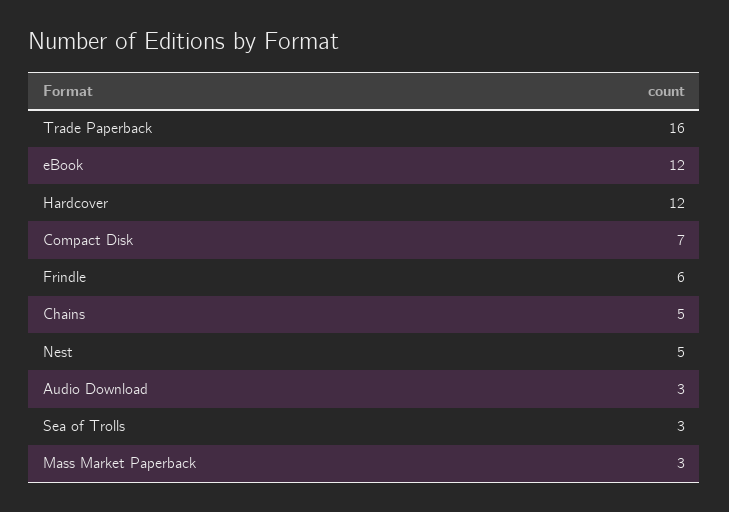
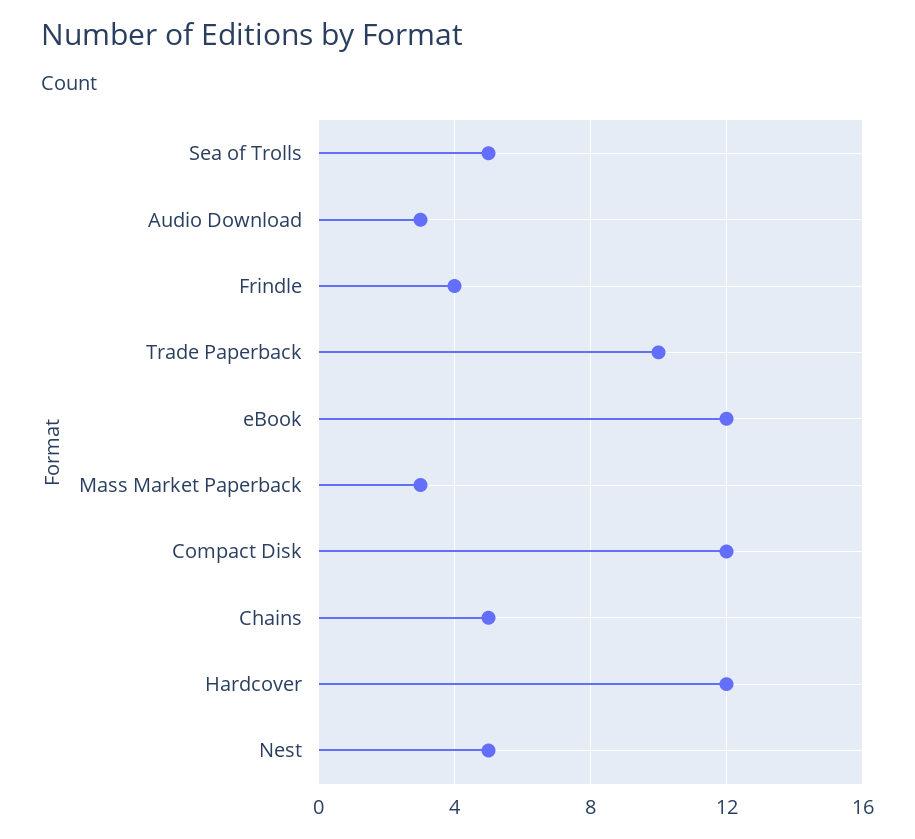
  {
-   "Trade Paperback": 16,
+   "Trade Paperback": 10,
    "eBook": 12,
    "Hardcover": 12,
-   "Compact Disk": 7,
+   "Compact Disk": 12,
-   "Frindle": 6,
+   "Frindle": 4,
    "Chains": 5,
    "Nest": 5,
    "Audio Download": 3,
-   "Sea of Trolls": 3,
+   "Sea of Trolls": 5,
    "Mass Market Paperback": 3
  }

